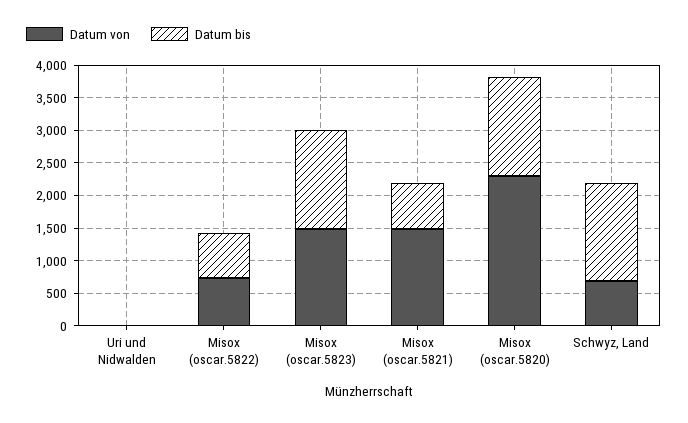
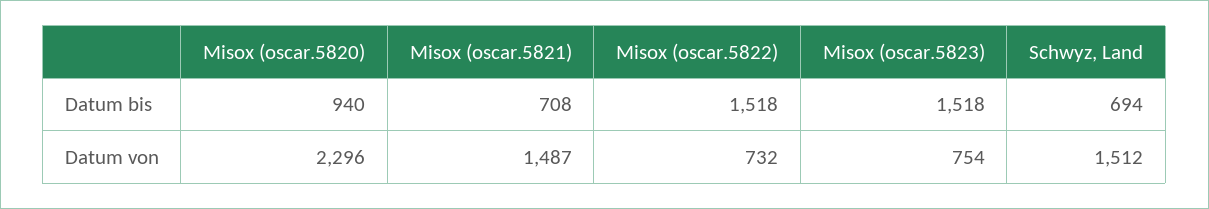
  {
    "Datum von": {
-     "Uri und Nidwalden": 0,
      "Misox (oscar.5822)": 732,
-     "Misox (oscar.5823)": 1500,
+     "Misox (oscar.5823)": 754,
      "Misox (oscar.5821)": 1487,
      "Misox (oscar.5820)": 2296,
-     "Schwyz, Land": 750
+     "Schwyz, Land": 1512
    },
    "Datum bis": {
-     "Uri und Nidwalden": 0,
-     "Misox (oscar.5822)": 750,
+     "Misox (oscar.5822)": 1518,
      "Misox (oscar.5823)": 1518,
      "Misox (oscar.5821)": 708,
-     "Misox (oscar.5820)": 1500,
+     "Misox (oscar.5820)": 940,
-     "Schwyz, Land": 1500
+     "Schwyz, Land": 694
    }
  }

